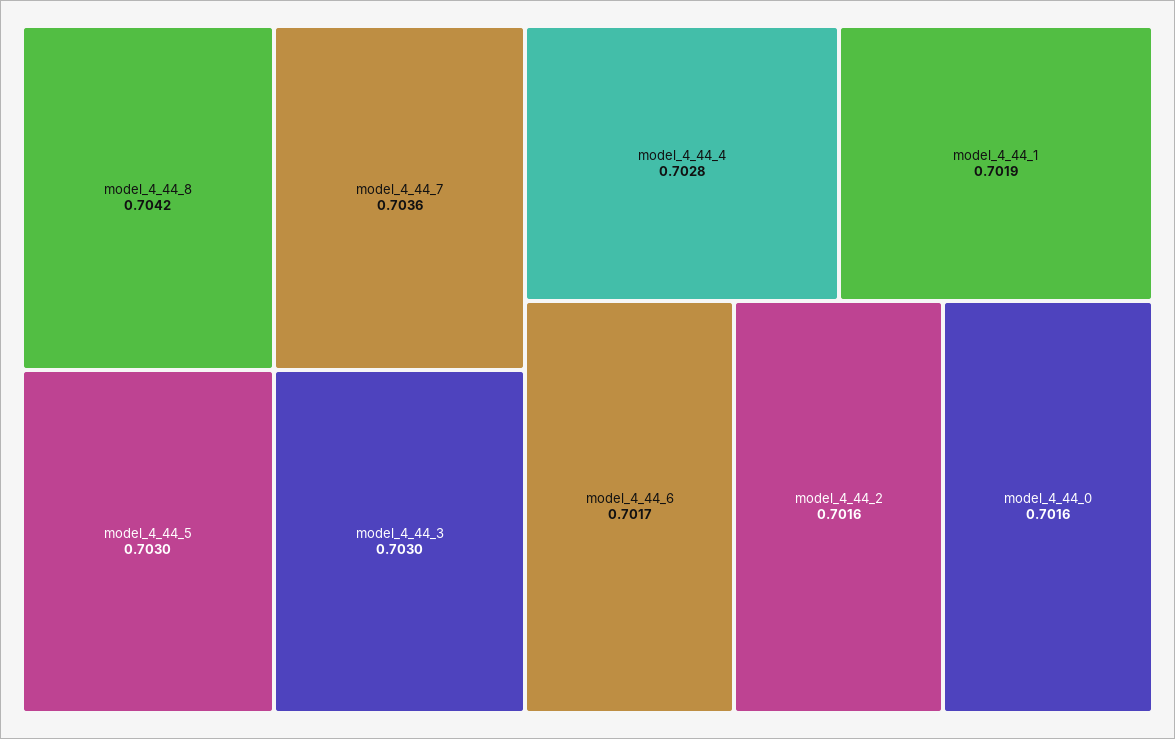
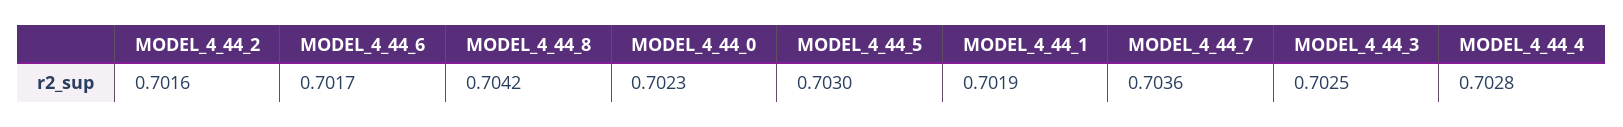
  {
    "model_4_44_8": 0.7042,
    "model_4_44_7": 0.7036,
    "model_4_44_5": 0.703,
-   "model_4_44_3": 0.703,
+   "model_4_44_3": 0.7025,
    "model_4_44_4": 0.7028,
    "model_4_44_1": 0.7019,
    "model_4_44_6": 0.7017,
    "model_4_44_2": 0.7016,
-   "model_4_44_0": 0.7016
+   "model_4_44_0": 0.7023
  }

